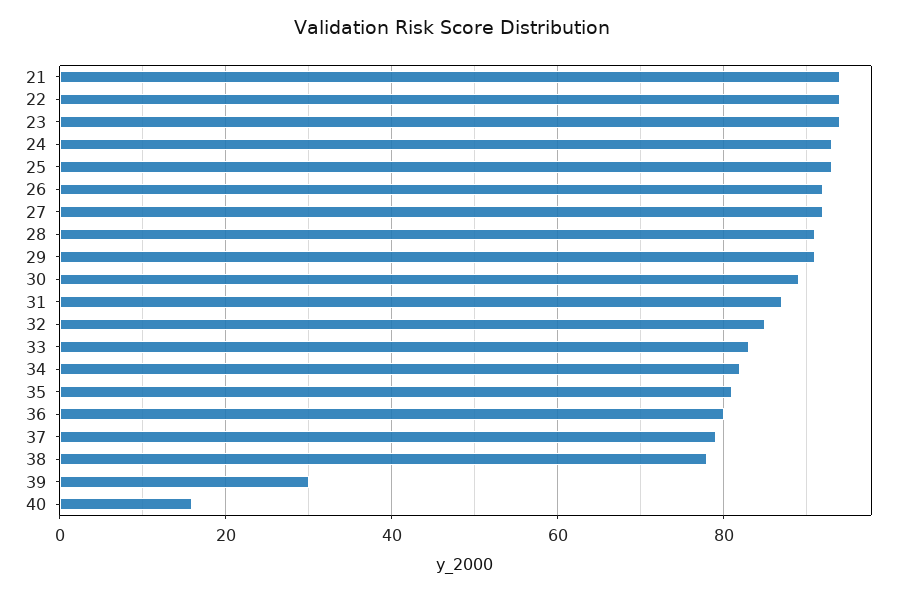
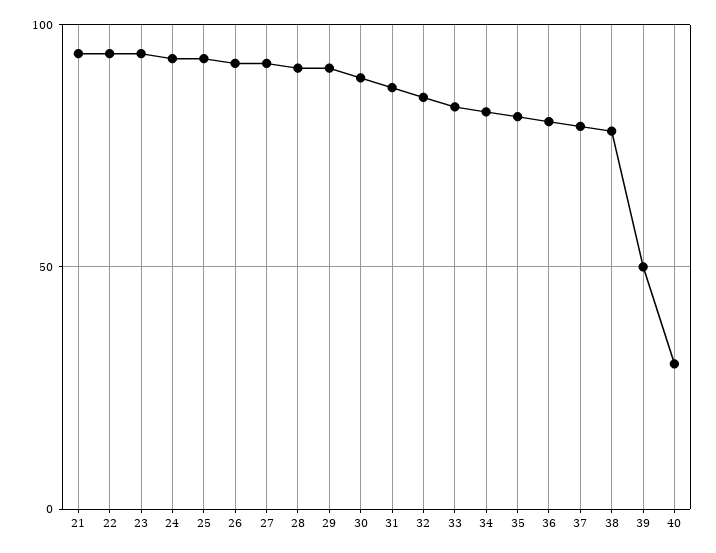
  {
    "21": 95,
    "22": 95,
    "23": 95,
    "24": 95,
    "25": 95,
    "26": 90,
    "27": 90,
    "28": 90,
    "29": 90,
    "30": 90,
    "31": 85,
    "32": 85,
    "33": 85,
    "34": 80,
    "35": 80,
    "36": 80,
    "37": 80,
    "38": 80,
-   "39": 30,
+   "39": 50,
-   "40": 15
+   "40": 30
  }

